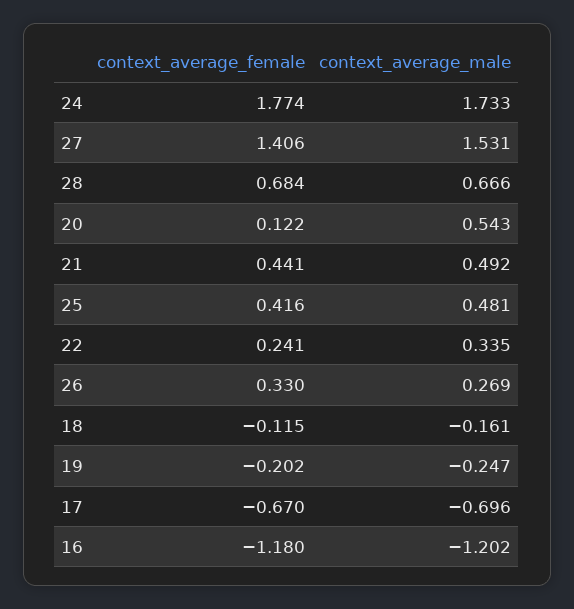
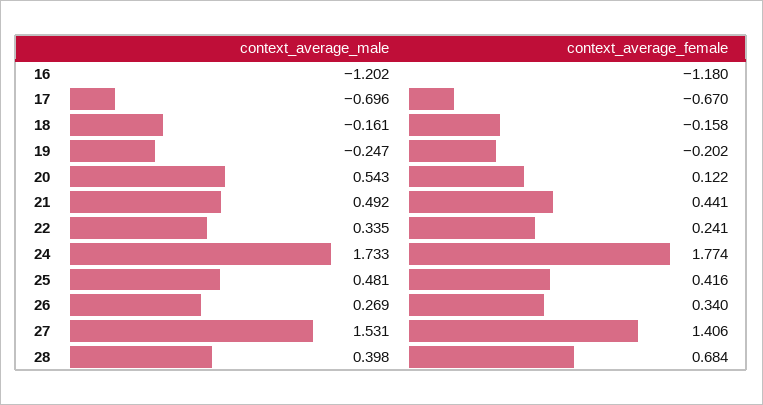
  {
    "context_average_female": {
      "24": 1.774,
      "27": 1.406,
      "28": 0.684,
      "20": 0.122,
      "21": 0.441,
      "25": 0.416,
      "22": 0.241,
-     "26": 0.33,
+     "26": 0.34,
-     "18": -0.115,
+     "18": -0.158,
      "19": -0.202,
      "17": -0.67,
      "16": -1.18
    },
    "context_average_male": {
      "24": 1.733,
      "27": 1.531,
-     "28": 0.666,
+     "28": 0.398,
      "20": 0.543,
      "21": 0.492,
      "25": 0.481,
      "22": 0.335,
      "26": 0.269,
      "18": -0.161,
      "19": -0.247,
      "17": -0.696,
      "16": -1.202
    }
  }

